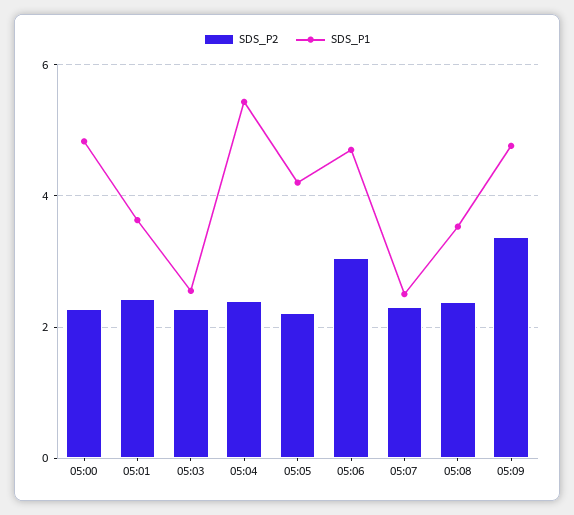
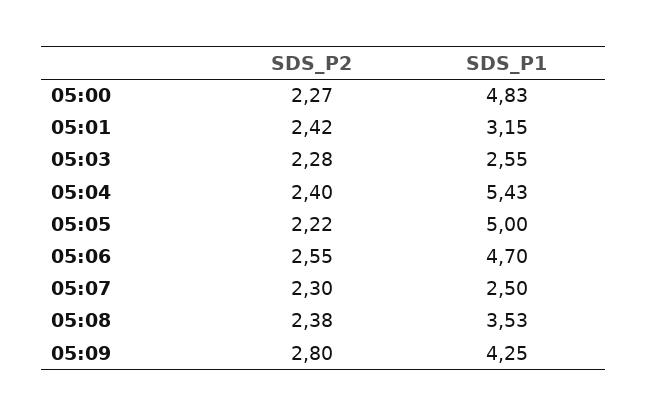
  {
    "SDS_P2": {
      "05:00": 2.27,
      "05:01": 2.42,
      "05:03": 2.28,
      "05:04": 2.4,
      "05:05": 2.22,
-     "05:06": 3,
+     "05:06": 2.55,
      "05:07": 2.3,
      "05:08": 2.38,
-     "05:09": 3.4
+     "05:09": 2.8
    },
    "SDS_P1": {
      "05:00": 4.83,
-     "05:01": 3.6,
+     "05:01": 3.15,
      "05:03": 2.55,
      "05:04": 5.43,
-     "05:05": 4.2,
+     "05:05": 5,
      "05:06": 4.7,
      "05:07": 2.5,
      "05:08": 3.53,
-     "05:09": 4.8
+     "05:09": 4.25
    }
  }

